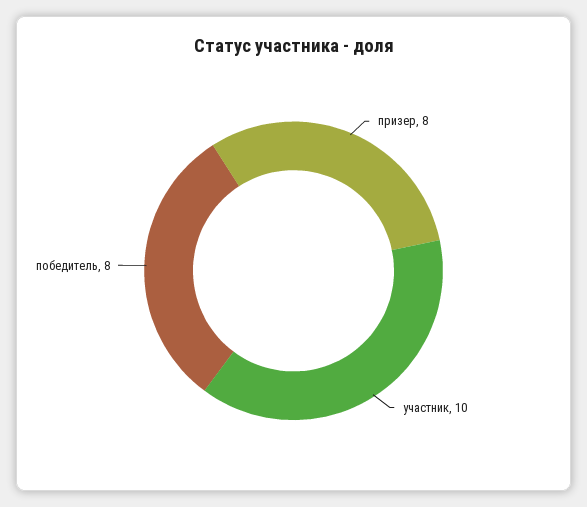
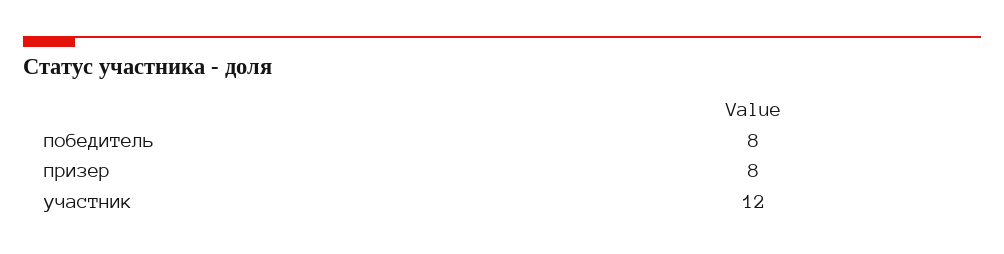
  {
    "призер": 8,
-   "участник": 10,
+   "участник": 12,
    "победитель": 8
  }

